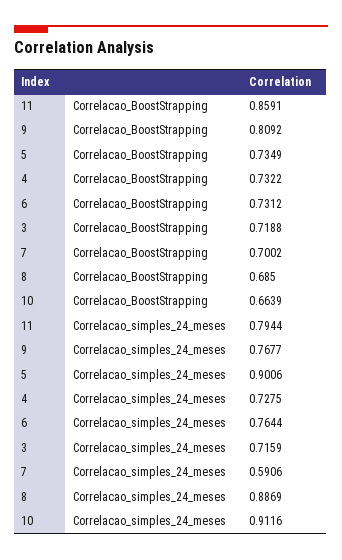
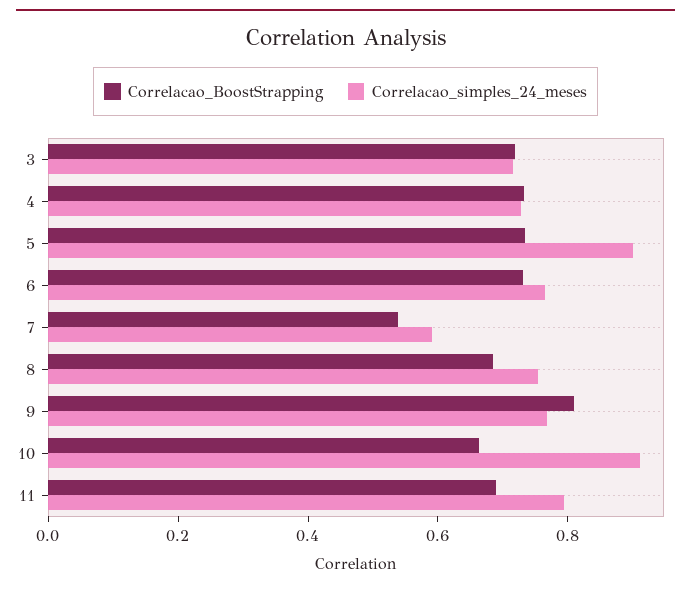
  {
    "Correlacao_BoostStrapping": {
-     "11": 0.8591,
+     "11": 0.7,
      "9": 0.8092,
      "5": 0.7349,
      "4": 0.7322,
      "6": 0.7312,
      "3": 0.7188,
-     "7": 0.7002,
+     "7": 0.55,
      "8": 0.685,
      "10": 0.6639
    },
    "Correlacao_simples_24_meses": {
      "11": 0.7944,
      "9": 0.7677,
      "5": 0.9006,
      "4": 0.7275,
      "6": 0.7644,
      "3": 0.7159,
      "7": 0.5906,
-     "8": 0.8869,
+     "8": 0.75,
      "10": 0.9116
    }
  }

